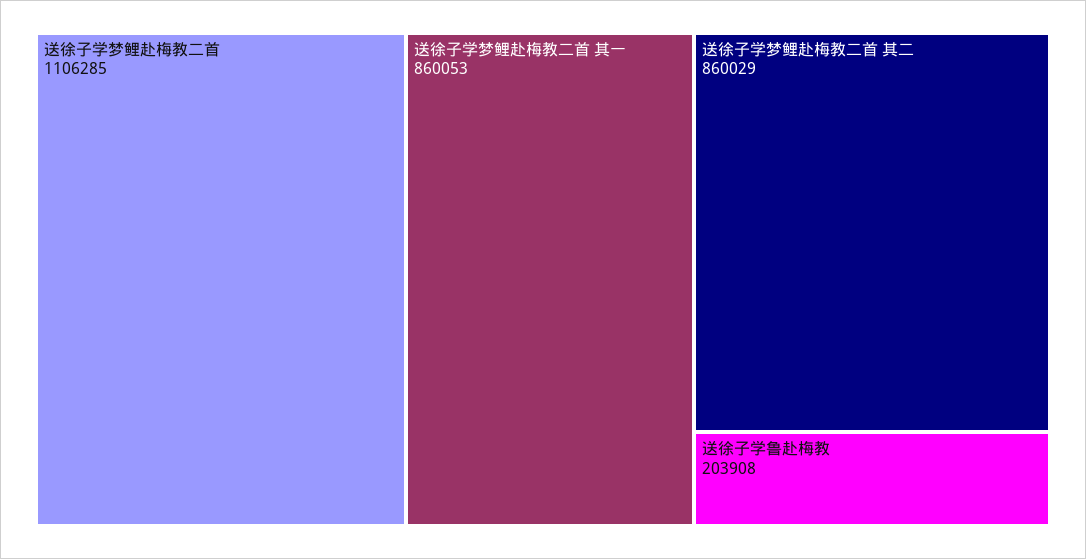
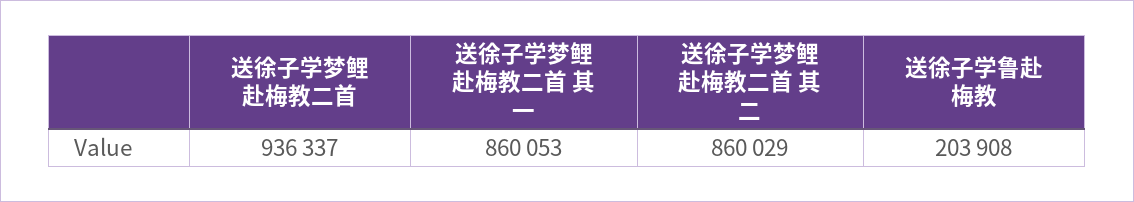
  {
-   "送徐子学梦鲤赴梅教二首": 1106285,
+   "送徐子学梦鲤赴梅教二首": 936337,
    "送徐子学梦鲤赴梅教二首 其一": 860053,
    "送徐子学梦鲤赴梅教二首 其二": 860029,
    "送徐子学鲁赴梅教": 203908
  }

